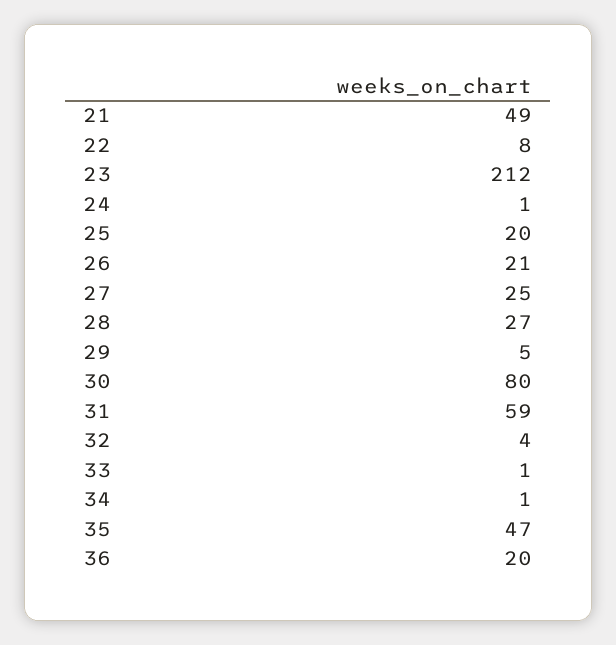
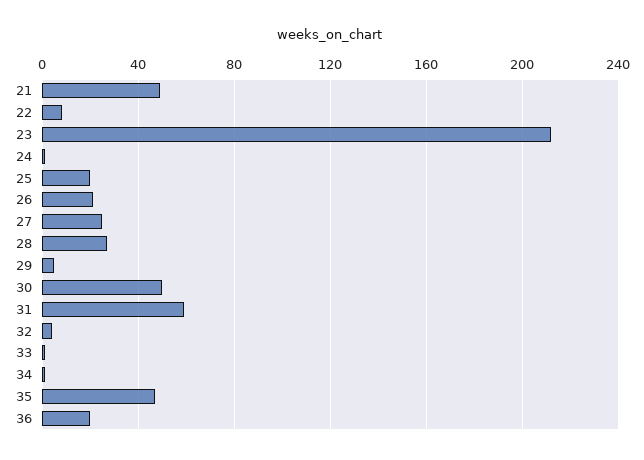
  {
    "21": 49,
    "22": 8,
    "23": 212,
    "24": 1,
    "25": 20,
    "26": 21,
    "27": 25,
    "28": 27,
    "29": 5,
-   "30": 80,
+   "30": 50,
    "31": 59,
    "32": 4,
    "33": 1,
    "34": 1,
    "35": 47,
    "36": 20
  }

